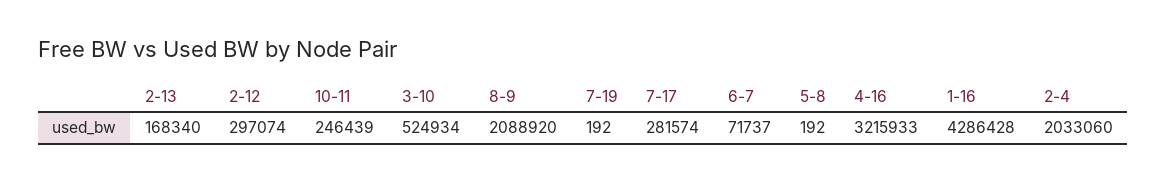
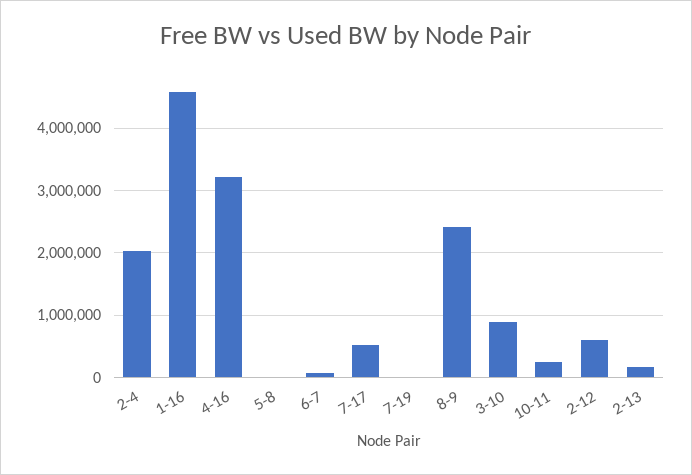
  {
    "2-13": 168340,
-   "2-12": 297074,
+   "2-12": 600000,
    "10-11": 246439,
-   "3-10": 524934,
+   "3-10": 900000,
-   "8-9": 2088920,
+   "8-9": 2400000,
    "7-19": 192,
-   "7-17": 281574,
+   "7-17": 500000,
    "6-7": 71737,
    "5-8": 192,
    "4-16": 3215933,
-   "1-16": 4286428,
+   "1-16": 4600000,
    "2-4": 2033060
  }

